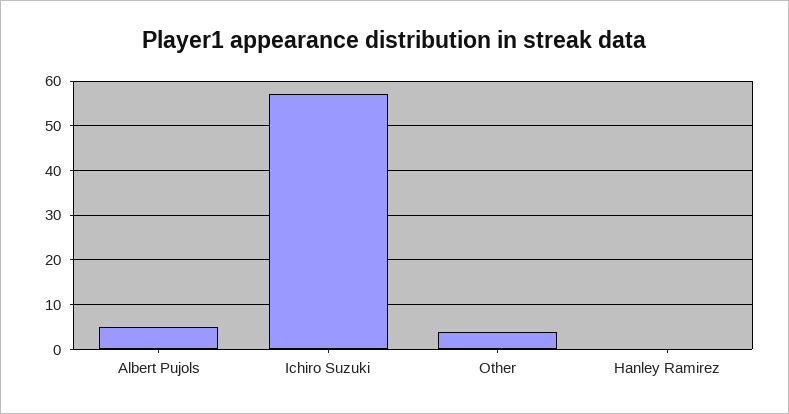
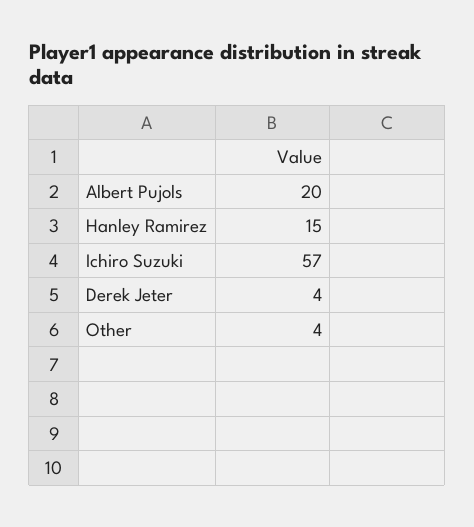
  {
-   "Albert Pujols": 5,
+   "Albert Pujols": 20,
    "Ichiro Suzuki": 57,
    "Other": 4,
-   "Hanley Ramirez": 0
+   "Hanley Ramirez": 15,
+   "Derek Jeter": 4
  }

